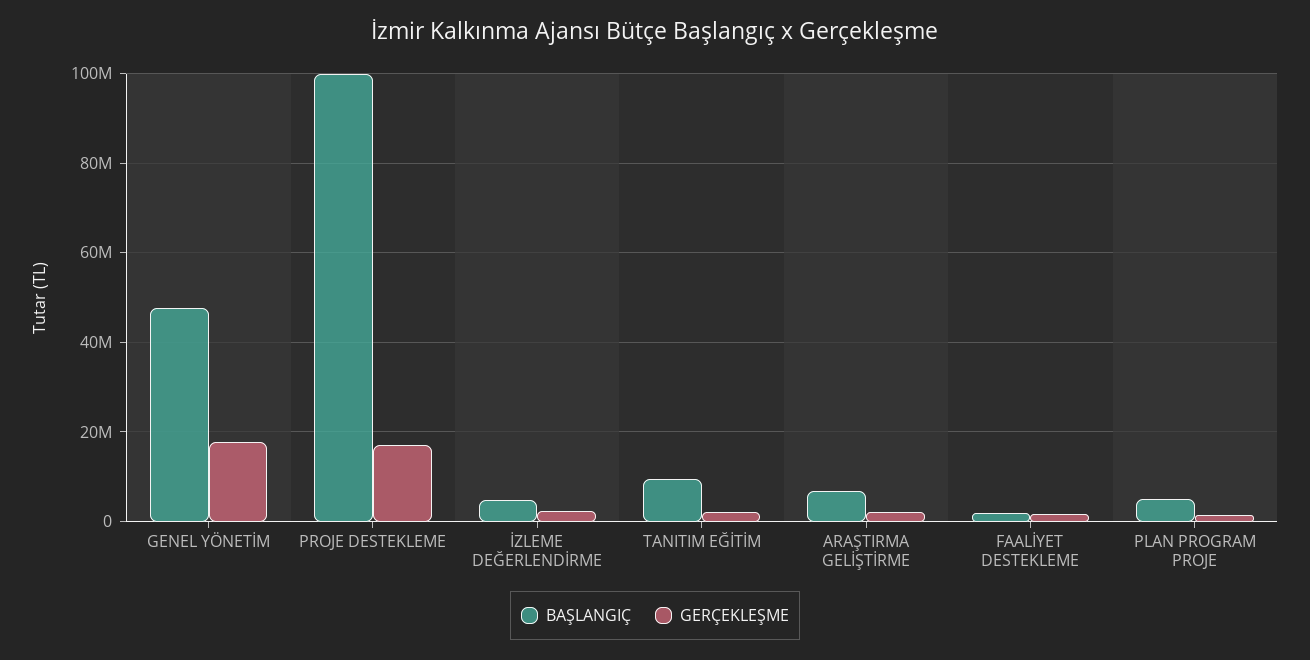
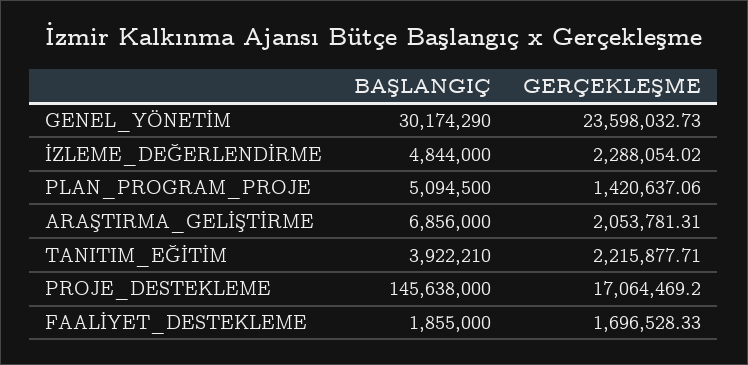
  {
    "BAŞLANGIÇ": {
-     "GENEL YÖNETİM": 48000000,
+     "GENEL YÖNETİM": 30174290,
-     "PROJE DESTEKLEME": 100000000,
+     "PROJE DESTEKLEME": 145638000,
      "İZLEME DEĞERLENDİRME": 4844000,
-     "TANITIM EĞİTİM": 10000000,
+     "TANITIM EĞİTİM": 3922210,
      "ARAŞTIRMA GELİŞTİRME": 6856000,
      "FAALİYET DESTEKLEME": 1855000,
      "PLAN PROGRAM PROJE": 5094500
    },
    "GERÇEKLEŞME": {
-     "GENEL YÖNETİM": 18000000,
+     "GENEL YÖNETİM": 23598032.73,
      "PROJE DESTEKLEME": 17064469.2,
      "İZLEME DEĞERLENDİRME": 2288054.02,
      "TANITIM EĞİTİM": 2215877.71,
      "ARAŞTIRMA GELİŞTİRME": 2053781.31,
      "FAALİYET DESTEKLEME": 1696528.33,
      "PLAN PROGRAM PROJE": 1420637.06
    }
  }

